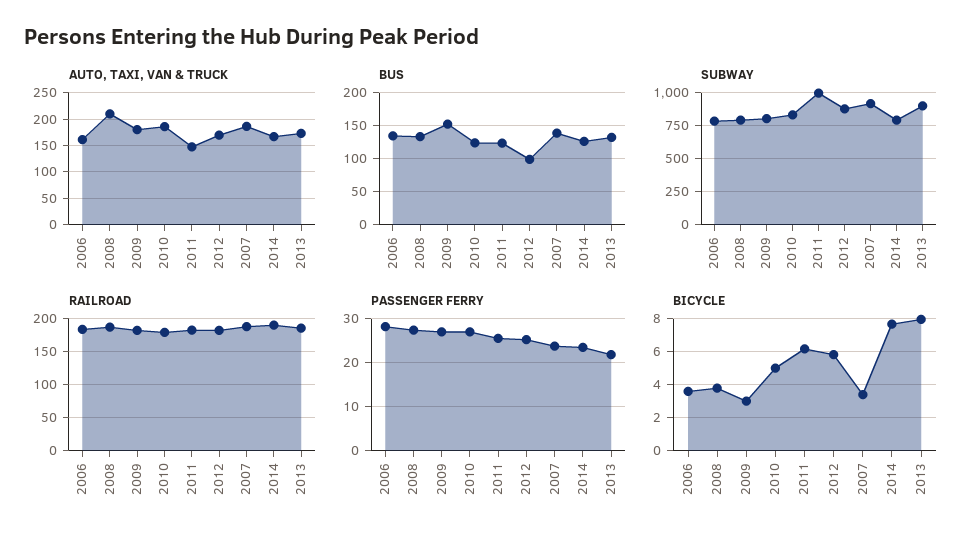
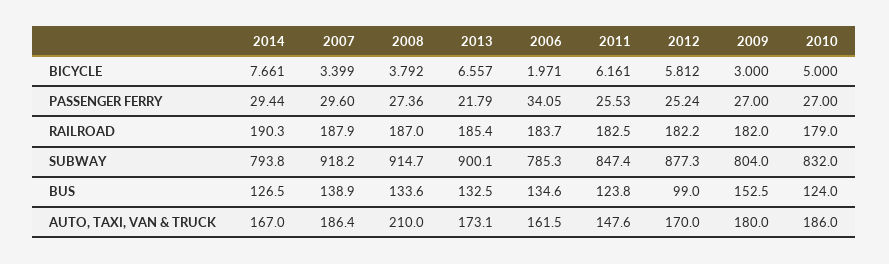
  {
    "AUTO, TAXI, VAN & TRUCK": {
      "2006": 161.5,
      "2008": 210,
      "2009": 180,
      "2010": 186,
      "2011": 147.6,
      "2012": 170,
      "2007": 186.4,
      "2014": 167,
      "2013": 173.1
    },
    "BUS": {
      "2006": 134.6,
      "2008": 133.6,
      "2009": 152.5,
      "2010": 124,
      "2011": 123.8,
      "2012": 99,
      "2007": 138.9,
      "2014": 126.5,
      "2013": 132.5
    },
    "SUBWAY": {
      "2006": 785.3,
-     "2008": 800,
+     "2008": 914.7,
      "2009": 804,
      "2010": 832,
-     "2011": 1000,
+     "2011": 847.4,
      "2012": 877.3,
      "2007": 918.2,
      "2014": 793.8,
      "2013": 900.1
    },
    "RAILROAD": {
      "2006": 183.7,
      "2008": 187,
      "2009": 182,
      "2010": 179,
      "2011": 182.5,
      "2012": 182.2,
      "2007": 187.9,
      "2014": 190.3,
      "2013": 185.4
    },
    "PASSENGER FERRY": {
-     "2006": 28,
+     "2006": 34.05,
      "2008": 27.36,
      "2009": 27,
      "2010": 27,
      "2011": 25.53,
      "2012": 25.24,
-     "2007": 24,
+     "2007": 29.6,
-     "2014": 24,
+     "2014": 29.44,
      "2013": 21.79
    },
    "BICYCLE": {
-     "2006": 3.5,
+     "2006": 1.971,
      "2008": 3.792,
      "2009": 3,
      "2010": 5,
      "2011": 6.161,
      "2012": 5.812,
      "2007": 3.399,
      "2014": 7.661,
-     "2013": 8
+     "2013": 6.557
    }
  }

